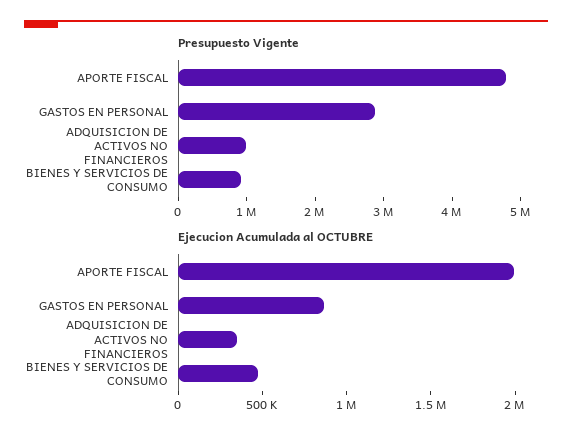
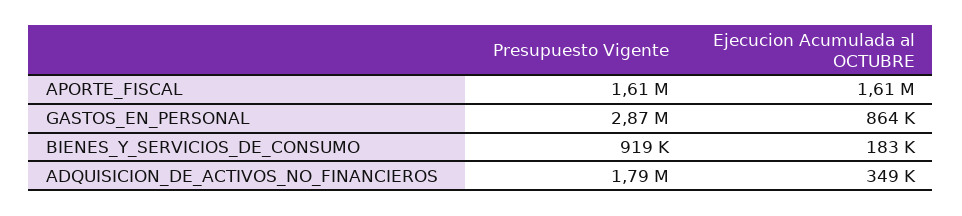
  {
    "Presupuesto Vigente": {
-     "APORTE FISCAL": 4800000,
+     "APORTE FISCAL": 1610000,
      "GASTOS EN PERSONAL": 2870000,
-     "ADQUISICION DE ACTIVOS NO FINANCIEROS": 1000000,
+     "ADQUISICION DE ACTIVOS NO FINANCIEROS": 1790000,
      "BIENES Y SERVICIOS DE CONSUMO": 919000
    },
    "Ejecucion Acumulada al OCTUBRE": {
-     "APORTE FISCAL": 2000000,
+     "APORTE FISCAL": 1610000,
      "GASTOS EN PERSONAL": 864000,
      "ADQUISICION DE ACTIVOS NO FINANCIEROS": 349000,
-     "BIENES Y SERVICIOS DE CONSUMO": 500000
+     "BIENES Y SERVICIOS DE CONSUMO": 183000
    }
  }

